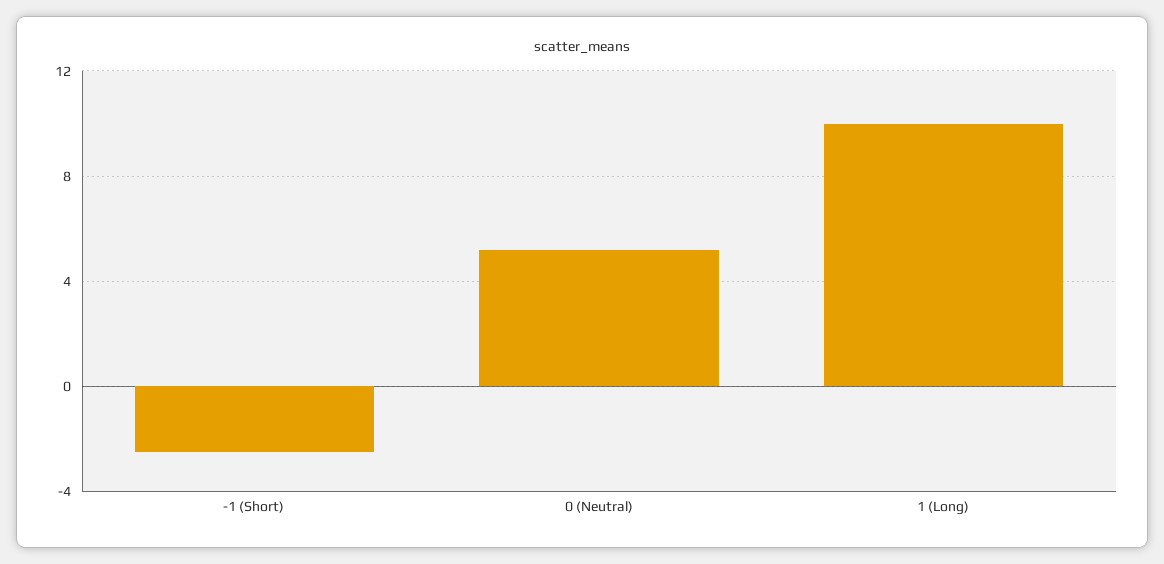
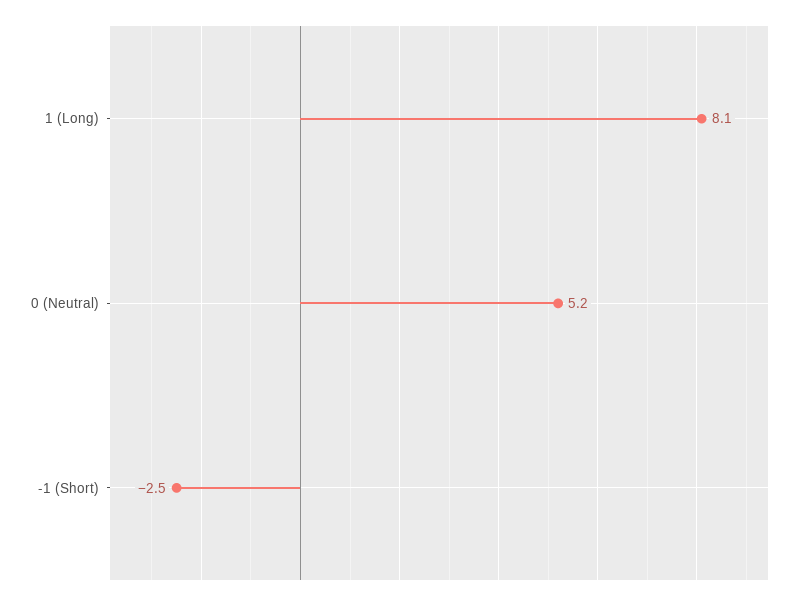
  {
    "-1 (Short)": -2.5,
    "0 (Neutral)": 5.2,
-   "1 (Long)": 10
+   "1 (Long)": 8.1
  }

